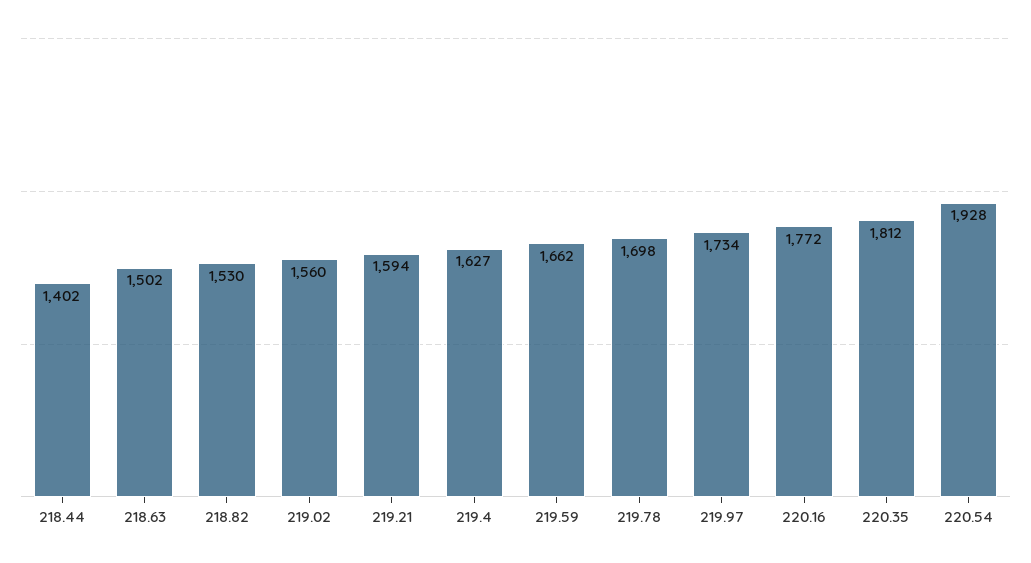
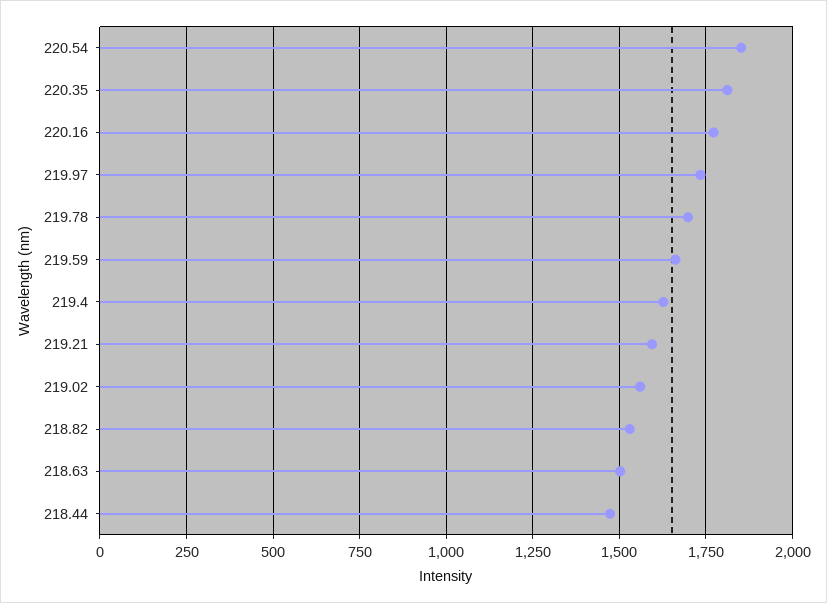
  {
-   "218.44": 1402,
+   "218.44": 1475,
    "218.63": 1502,
    "218.82": 1530,
    "219.02": 1560,
    "219.21": 1594,
    "219.4": 1627,
    "219.59": 1662,
    "219.78": 1698,
    "219.97": 1734,
    "220.16": 1772,
    "220.35": 1812,
-   "220.54": 1928
+   "220.54": 1850
  }

